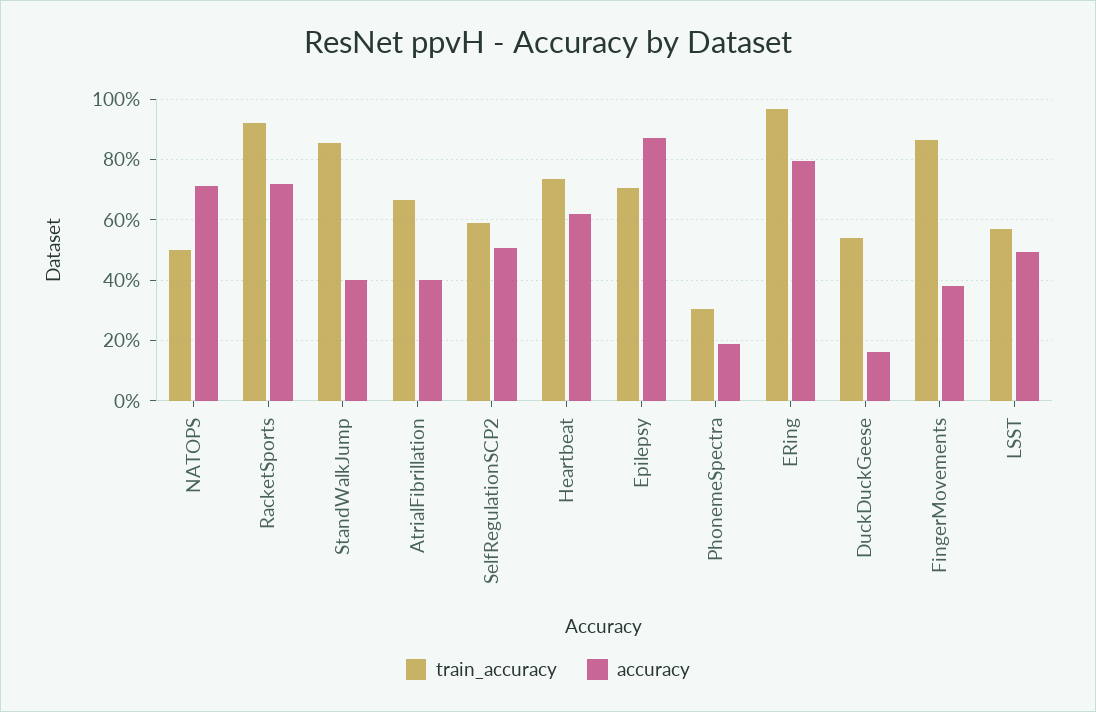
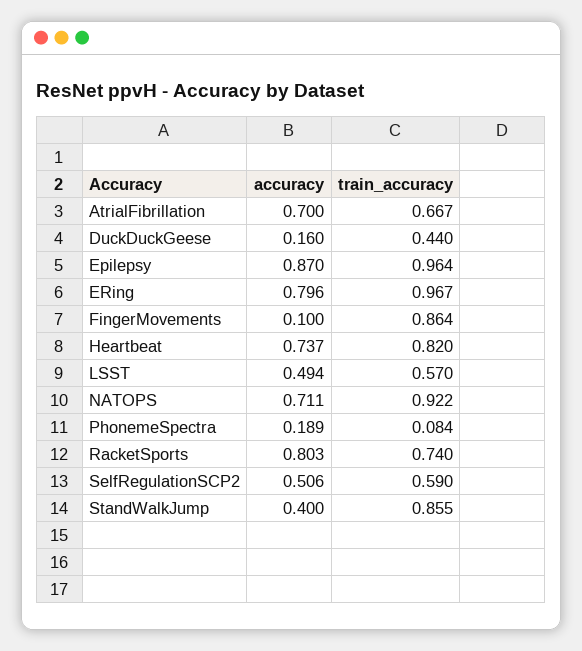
  {
    "train_accuracy": {
-     "NATOPS": 0.5,
+     "NATOPS": 0.922,
-     "RacketSports": 0.92,
+     "RacketSports": 0.74,
      "StandWalkJump": 0.855,
      "AtrialFibrillation": 0.667,
      "SelfRegulationSCP2": 0.59,
-     "Heartbeat": 0.74,
+     "Heartbeat": 0.82,
-     "Epilepsy": 0.7,
+     "Epilepsy": 0.964,
-     "PhonemeSpectra": 0.3,
+     "PhonemeSpectra": 0.084,
      "ERing": 0.967,
-     "DuckDuckGeese": 0.54,
+     "DuckDuckGeese": 0.44,
      "FingerMovements": 0.864,
      "LSST": 0.57
    },
    "accuracy": {
      "NATOPS": 0.711,
-     "RacketSports": 0.72,
+     "RacketSports": 0.803,
      "StandWalkJump": 0.4,
-     "AtrialFibrillation": 0.4,
+     "AtrialFibrillation": 0.7,
      "SelfRegulationSCP2": 0.506,
-     "Heartbeat": 0.62,
+     "Heartbeat": 0.737,
      "Epilepsy": 0.87,
      "PhonemeSpectra": 0.189,
      "ERing": 0.796,
      "DuckDuckGeese": 0.16,
-     "FingerMovements": 0.38,
+     "FingerMovements": 0.1,
      "LSST": 0.494
    }
  }

